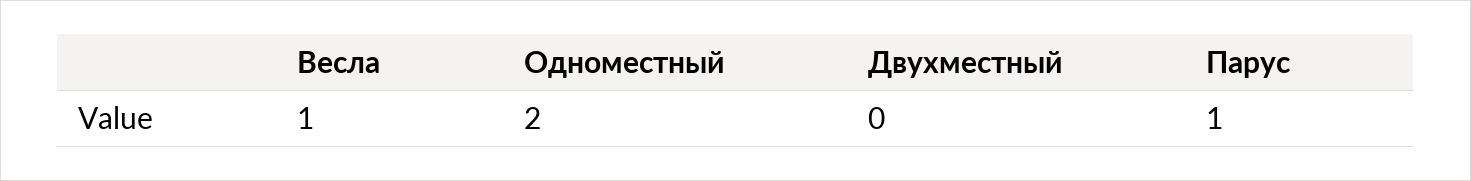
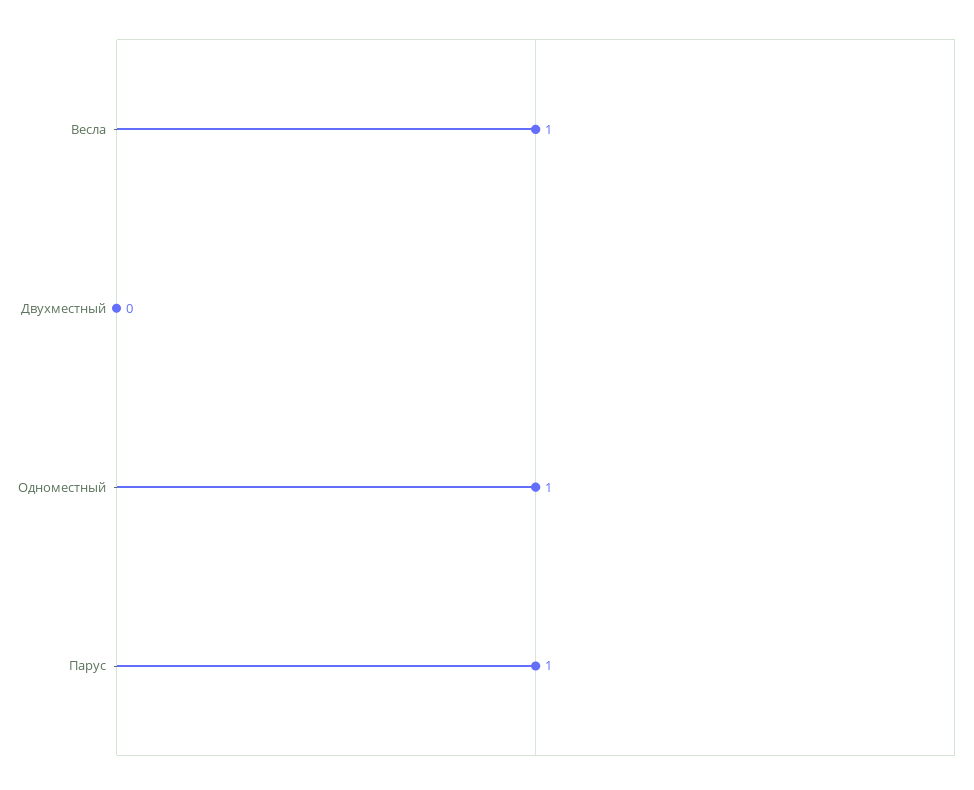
  {
    "Весла": 1,
-   "Одноместный": 2,
+   "Одноместный": 1,
    "Двухместный": 0,
    "Парус": 1
  }

